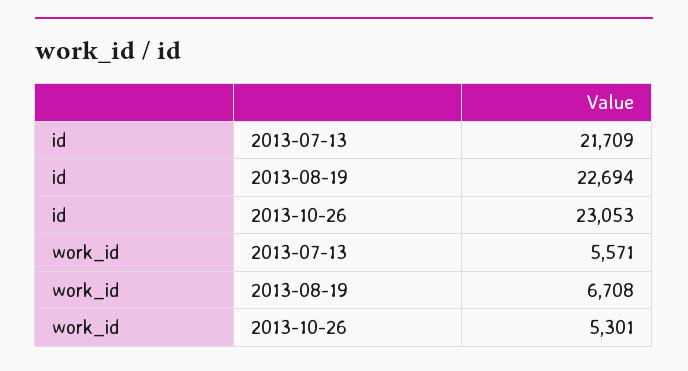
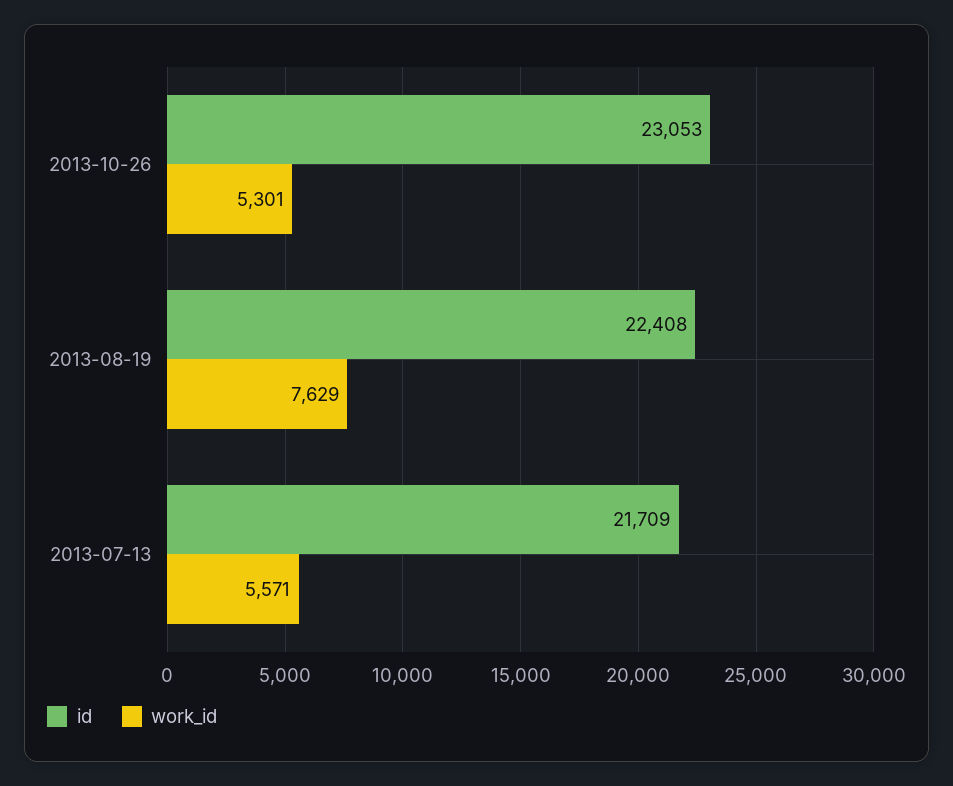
  {
    "id": {
      "2013-07-13": 21709,
-     "2013-08-19": 22694,
+     "2013-08-19": 22408,
      "2013-10-26": 23053
    },
    "work_id": {
      "2013-07-13": 5571,
-     "2013-08-19": 6708,
+     "2013-08-19": 7629,
      "2013-10-26": 5301
    }
  }

